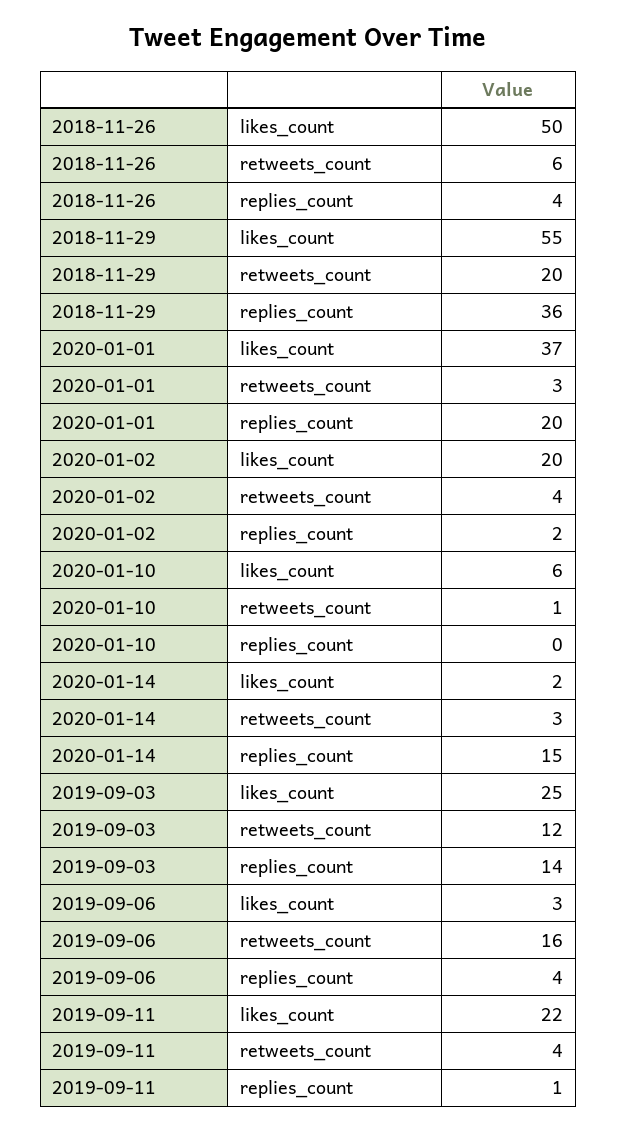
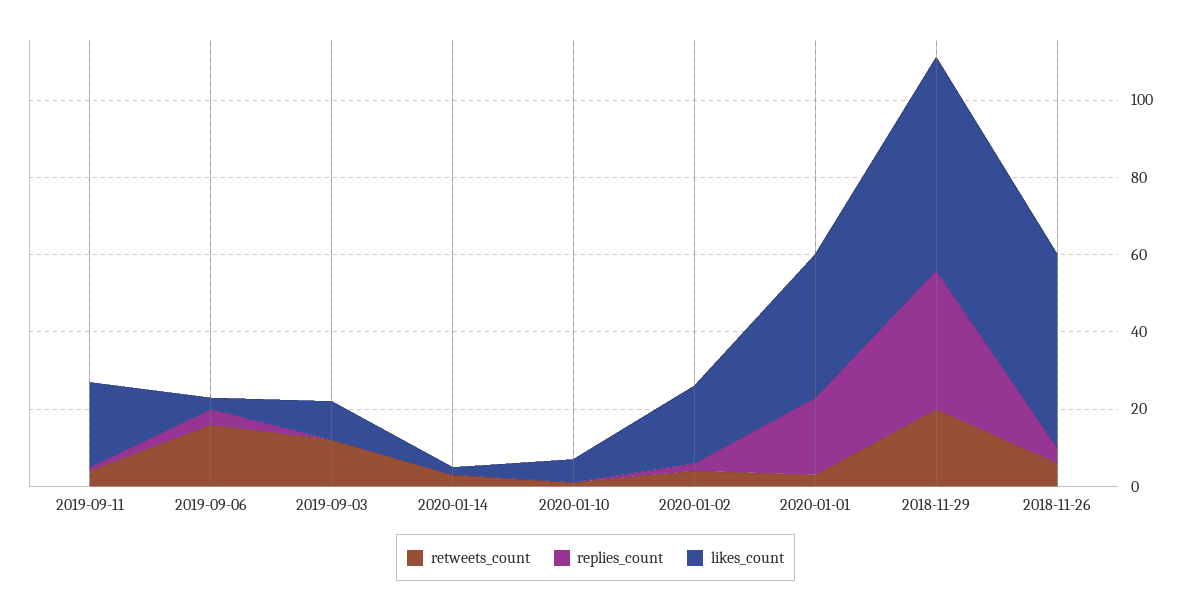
  {
    "likes_count": {
      "2018-11-26": 50,
      "2018-11-29": 55,
      "2020-01-01": 37,
      "2020-01-02": 20,
      "2020-01-10": 6,
      "2020-01-14": 2,
-     "2019-09-03": 25,
+     "2019-09-03": 10,
      "2019-09-06": 3,
      "2019-09-11": 22
    },
    "retweets_count": {
      "2018-11-26": 6,
      "2018-11-29": 20,
      "2020-01-01": 3,
      "2020-01-02": 4,
      "2020-01-10": 1,
      "2020-01-14": 3,
      "2019-09-03": 12,
      "2019-09-06": 16,
      "2019-09-11": 4
    },
    "replies_count": {
      "2018-11-26": 4,
      "2018-11-29": 36,
      "2020-01-01": 20,
      "2020-01-02": 2,
      "2020-01-10": 0,
-     "2020-01-14": 15,
+     "2020-01-14": 0,
-     "2019-09-03": 14,
+     "2019-09-03": 0,
      "2019-09-06": 4,
      "2019-09-11": 1
    }
  }

